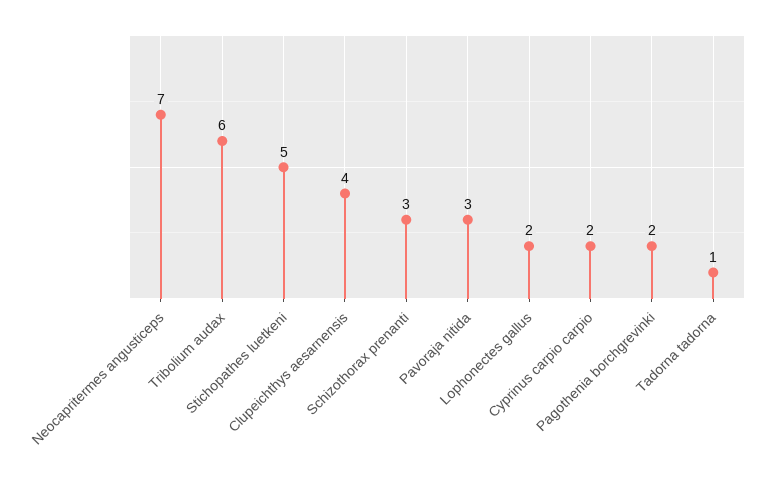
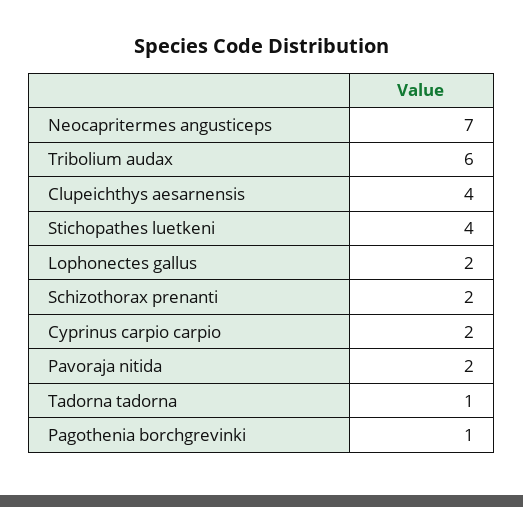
  {
    "Neocapritermes angusticeps": 7,
    "Tribolium audax": 6,
-   "Stichopathes luetkeni": 5,
+   "Stichopathes luetkeni": 4,
    "Clupeichthys aesarnensis": 4,
-   "Schizothorax prenanti": 3,
+   "Schizothorax prenanti": 2,
-   "Pavoraja nitida": 3,
+   "Pavoraja nitida": 2,
    "Lophonectes gallus": 2,
    "Cyprinus carpio carpio": 2,
-   "Pagothenia borchgrevinki": 2,
+   "Pagothenia borchgrevinki": 1,
    "Tadorna tadorna": 1
  }

